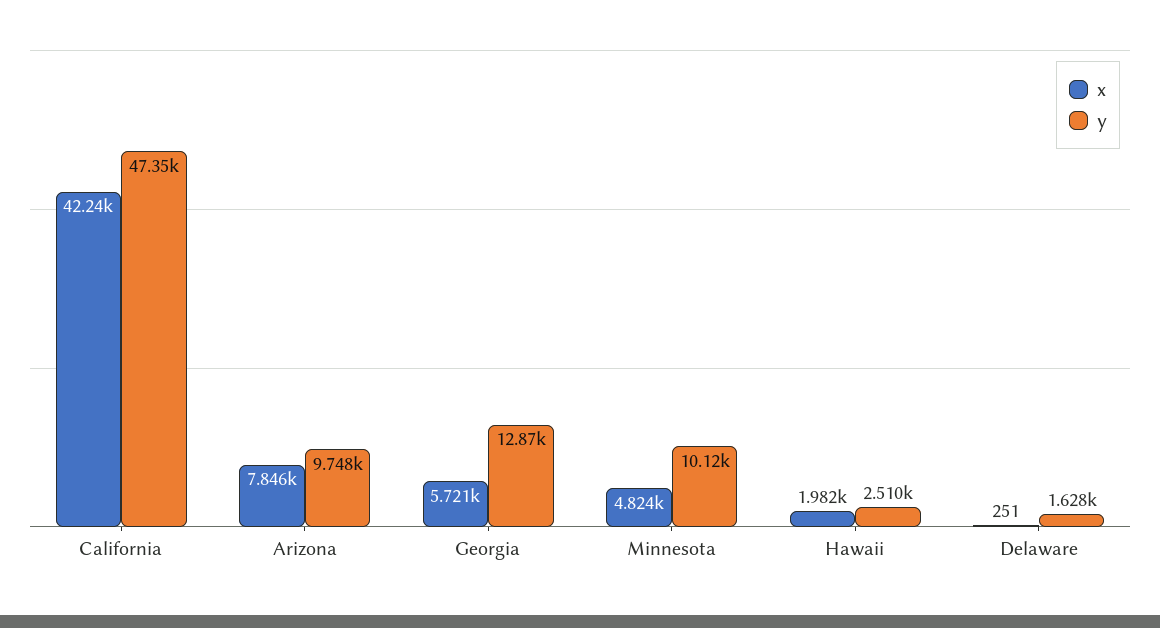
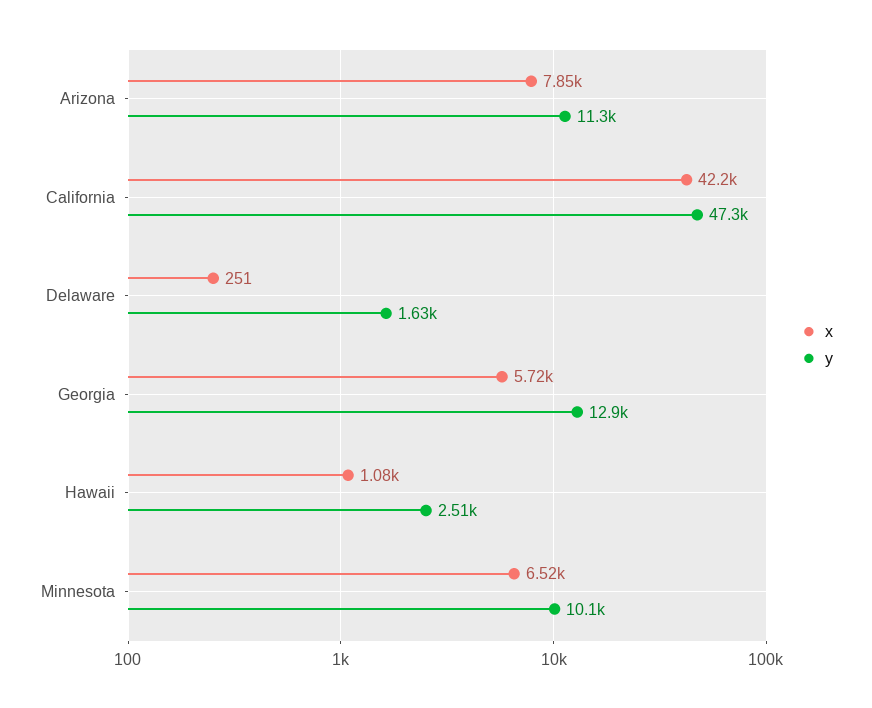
  {
    "x": {
      "California": 42240,
      "Arizona": 7846,
      "Georgia": 5721,
-     "Minnesota": 4824,
+     "Minnesota": 6520,
-     "Hawaii": 1982,
+     "Hawaii": 1080,
      "Delaware": 251
    },
    "y": {
      "California": 47350,
-     "Arizona": 9748,
+     "Arizona": 11300,
      "Georgia": 12870,
      "Minnesota": 10120,
      "Hawaii": 2510,
      "Delaware": 1628
    }
  }

